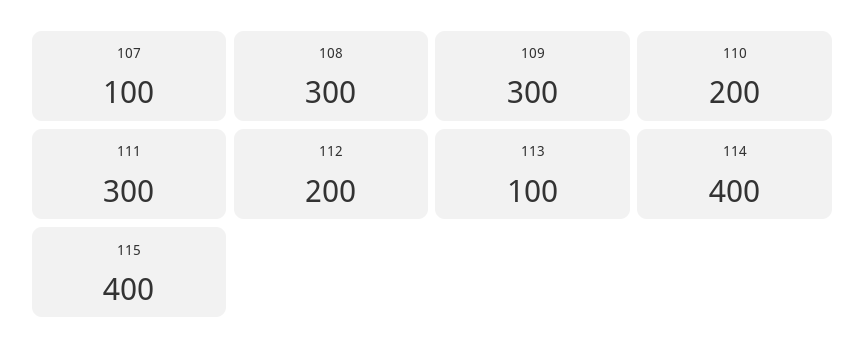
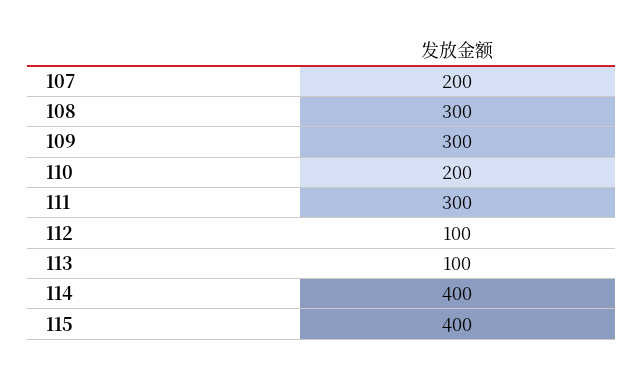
  {
-   "107": 100,
+   "107": 200,
    "108": 300,
    "109": 300,
    "110": 200,
    "111": 300,
-   "112": 200,
+   "112": 100,
    "113": 100,
    "114": 400,
    "115": 400
  }

